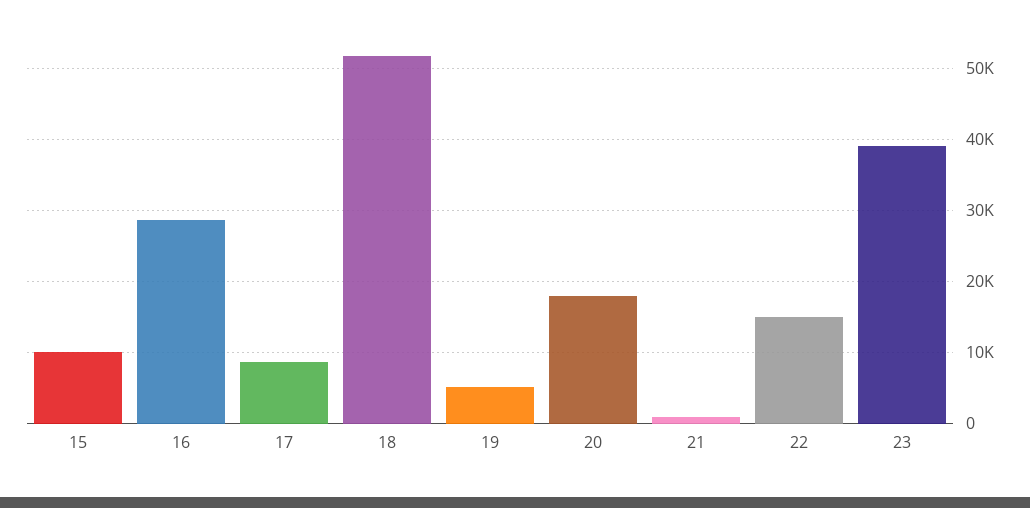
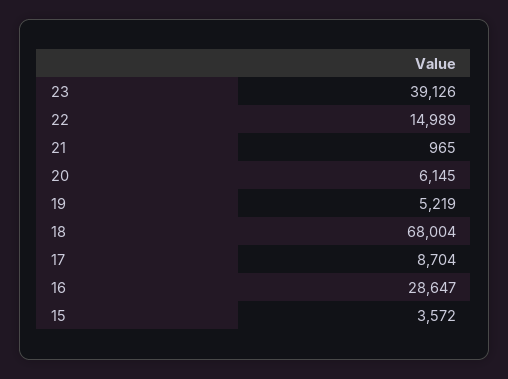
  {
-   "15": 10000,
+   "15": 3572,
    "16": 28647,
    "17": 8704,
-   "18": 52000,
+   "18": 68004,
    "19": 5219,
-   "20": 18000,
+   "20": 6145,
    "21": 965,
    "22": 14989,
    "23": 39126
  }

